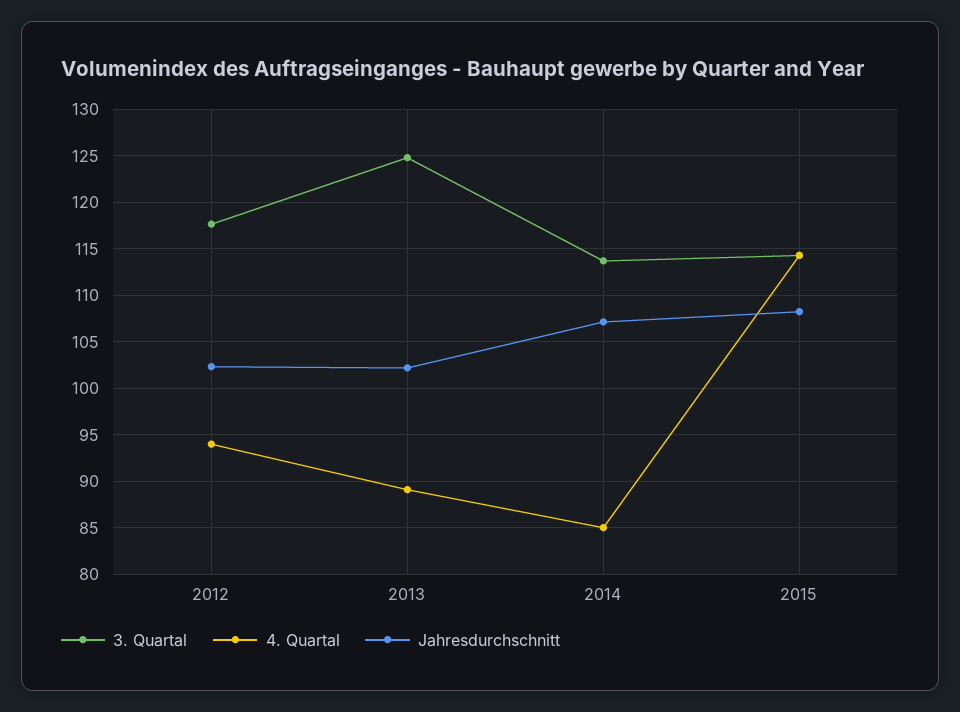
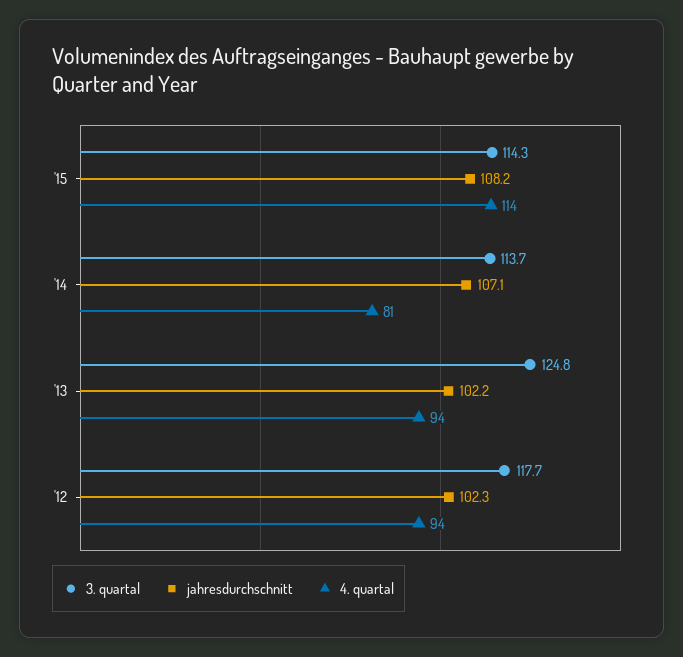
  {
    "3. Quartal": {
      "2012": 117.7,
      "2013": 124.8,
      "2014": 113.7,
      "2015": 114.3
    },
    "4. Quartal": {
      "2012": 94,
-     "2013": 89,
+     "2013": 94,
-     "2014": 85,
+     "2014": 81,
      "2015": 114
    },
    "Jahresdurchschnitt": {
      "2012": 102.3,
      "2013": 102.2,
      "2014": 107.1,
      "2015": 108.2
    }
  }

